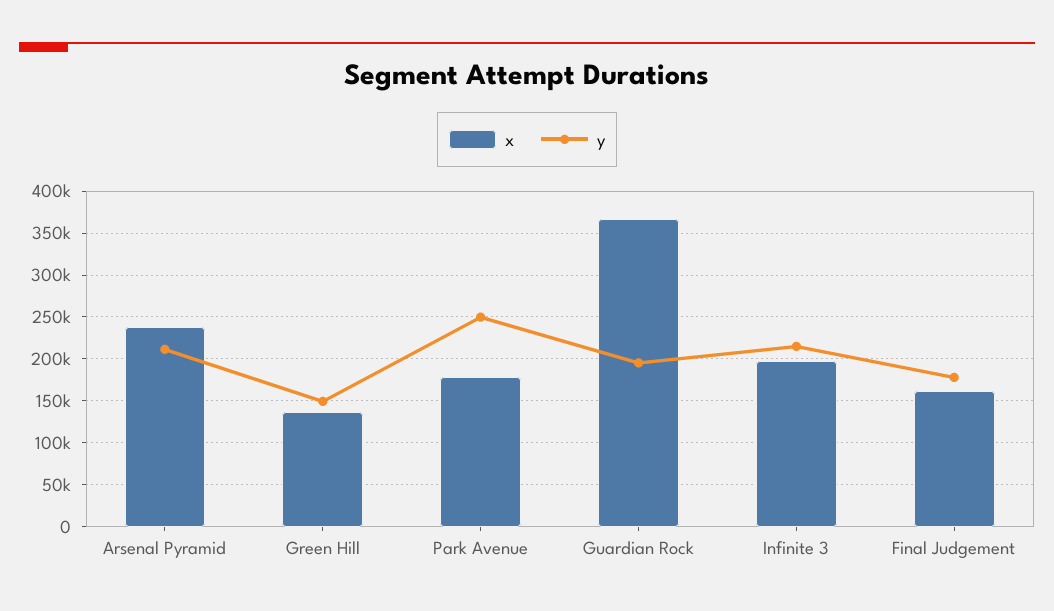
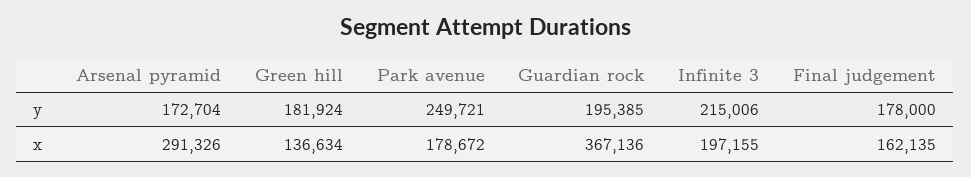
  {
    "x": {
-     "Arsenal Pyramid": 240000,
+     "Arsenal Pyramid": 291326,
      "Green Hill": 136634,
      "Park Avenue": 178672,
      "Guardian Rock": 367136,
      "Infinite 3": 197155,
      "Final Judgement": 162135
    },
    "y": {
-     "Arsenal Pyramid": 210000,
+     "Arsenal Pyramid": 172704,
-     "Green Hill": 150000,
+     "Green Hill": 181924,
      "Park Avenue": 249721,
      "Guardian Rock": 195385,
      "Infinite 3": 215006,
      "Final Judgement": 178000
    }
  }

